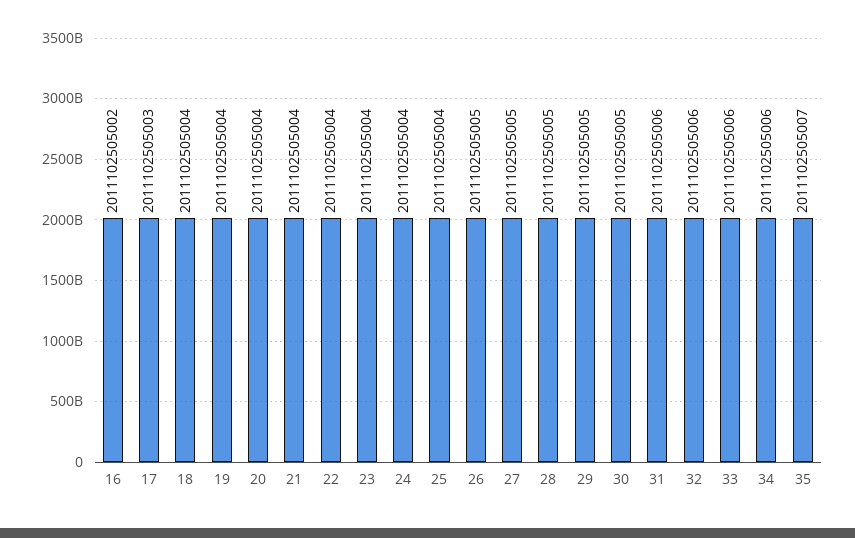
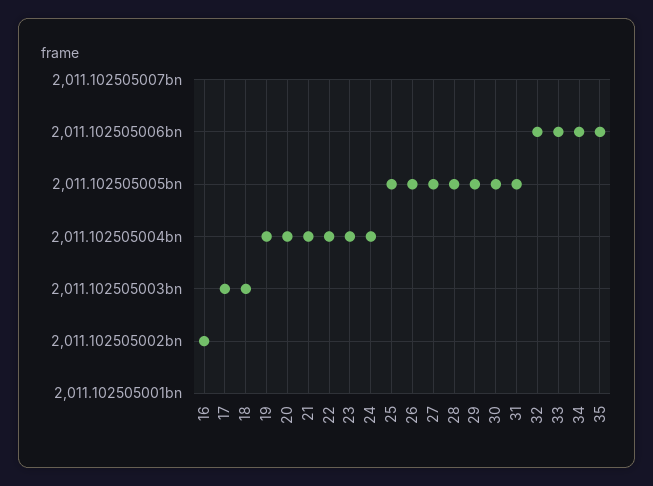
  {
    "16": 2011102505002,
    "17": 2011102505003,
-   "18": 2011102505004,
+   "18": 2011102505003,
    "19": 2011102505004,
    "20": 2011102505004,
    "21": 2011102505004,
    "22": 2011102505004,
    "23": 2011102505004,
    "24": 2011102505004,
-   "25": 2011102505004,
+   "25": 2011102505005,
    "26": 2011102505005,
    "27": 2011102505005,
    "28": 2011102505005,
    "29": 2011102505005,
    "30": 2011102505005,
-   "31": 2011102505006,
+   "31": 2011102505005,
    "32": 2011102505006,
    "33": 2011102505006,
    "34": 2011102505006,
-   "35": 2011102505007
+   "35": 2011102505006
  }

